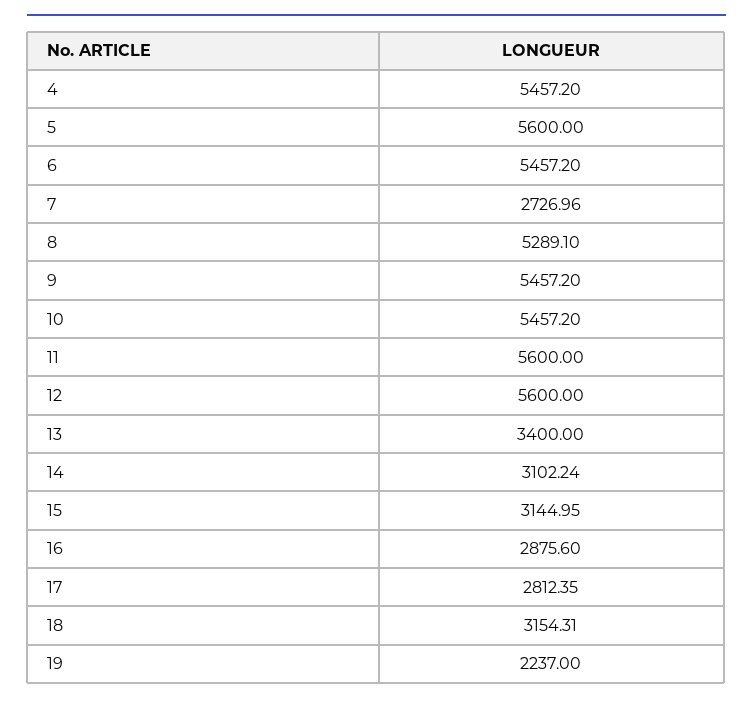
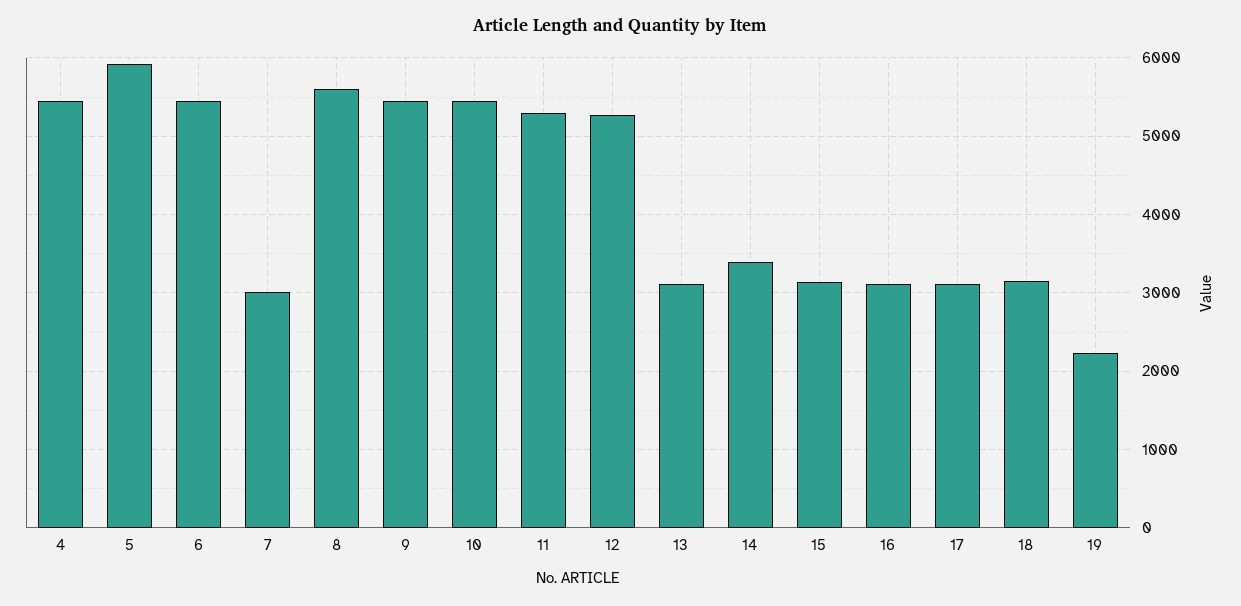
  {
    "4": 5457.2,
-   "5": 5600,
+   "5": 5900,
    "6": 5457.2,
-   "7": 2726.96,
+   "7": 3000,
-   "8": 5289.1,
+   "8": 5600,
    "9": 5457.2,
    "10": 5457.2,
-   "11": 5600,
+   "11": 5300,
-   "12": 5600,
+   "12": 5300,
-   "13": 3400,
+   "13": 3100,
-   "14": 3102.24,
+   "14": 3400,
    "15": 3144.95,
-   "16": 2875.6,
+   "16": 3100,
-   "17": 2812.35,
+   "17": 3100,
    "18": 3154.31,
    "19": 2237
  }

